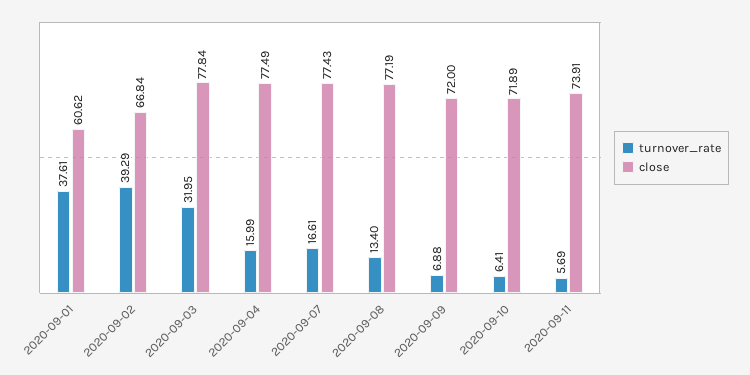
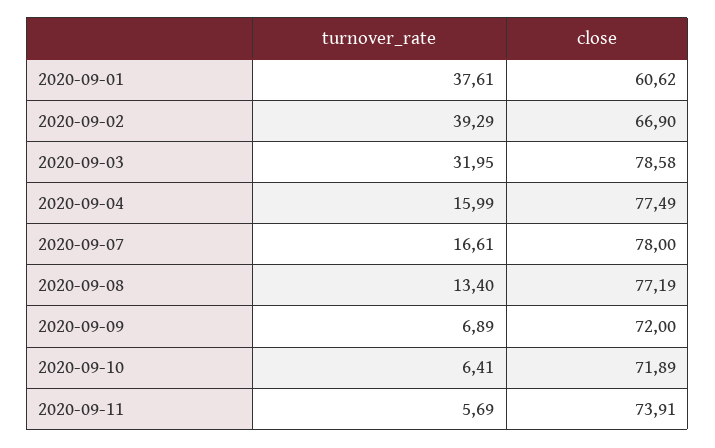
  {
    "turnover_rate": {
      "2020-09-01": 37.61,
      "2020-09-02": 39.29,
      "2020-09-03": 31.95,
      "2020-09-04": 15.99,
      "2020-09-07": 16.61,
      "2020-09-08": 13.4,
-     "2020-09-09": 6.88,
+     "2020-09-09": 6.89,
      "2020-09-10": 6.41,
      "2020-09-11": 5.69
    },
    "close": {
      "2020-09-01": 60.62,
-     "2020-09-02": 66.84,
+     "2020-09-02": 66.9,
-     "2020-09-03": 77.84,
+     "2020-09-03": 78.58,
      "2020-09-04": 77.49,
-     "2020-09-07": 77.43,
+     "2020-09-07": 78,
      "2020-09-08": 77.19,
      "2020-09-09": 72,
      "2020-09-10": 71.89,
      "2020-09-11": 73.91
    }
  }

